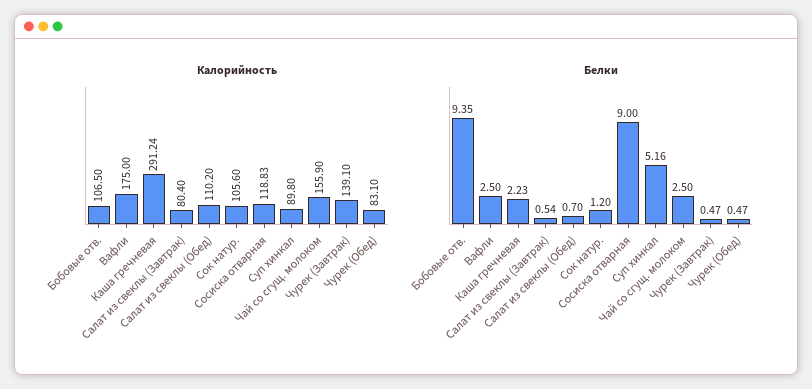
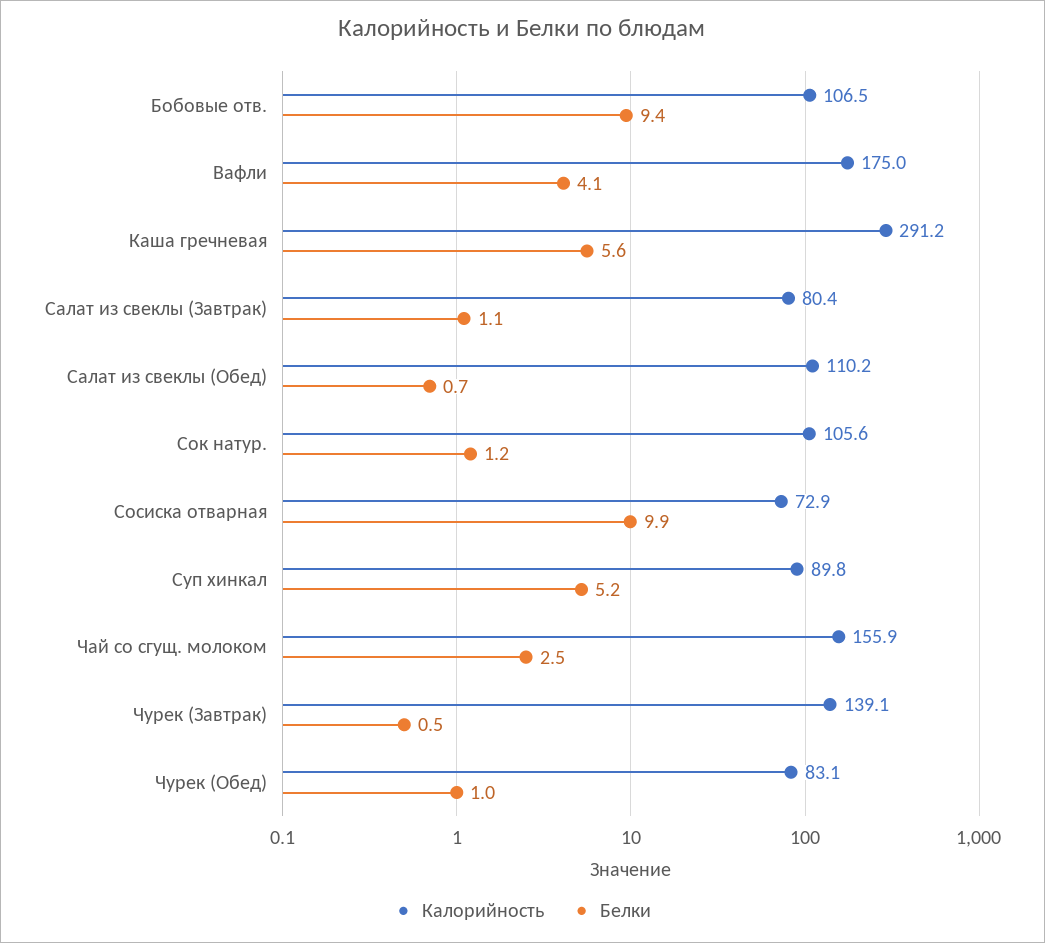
  {
    "Калорийность": {
      "Бобовые отв.": 106.5,
      "Вафли": 175,
      "Каша гречневая": 291.24,
      "Салат из свеклы (Завтрак)": 80.4,
      "Салат из свеклы (Обед)": 110.2,
      "Сок натур.": 105.6,
-     "Сосиска отварная": 118.83,
+     "Сосиска отварная": 72.9,
      "Суп хинкал": 89.8,
      "Чай со сгущ. молоком": 155.9,
      "Чурек (Завтрак)": 139.1,
      "Чурек (Обед)": 83.1
    },
    "Белки": {
      "Бобовые отв.": 9.35,
-     "Вафли": 2.5,
+     "Вафли": 4.1,
-     "Каша гречневая": 2.23,
+     "Каша гречневая": 5.6,
-     "Салат из свеклы (Завтрак)": 0.54,
+     "Салат из свеклы (Завтрак)": 1.1,
      "Салат из свеклы (Обед)": 0.7,
      "Сок натур.": 1.2,
-     "Сосиска отварная": 9,
+     "Сосиска отварная": 9.9,
      "Суп хинкал": 5.16,
      "Чай со сгущ. молоком": 2.5,
      "Чурек (Завтрак)": 0.47,
-     "Чурек (Обед)": 0.47
+     "Чурек (Обед)": 1
    }
  }

